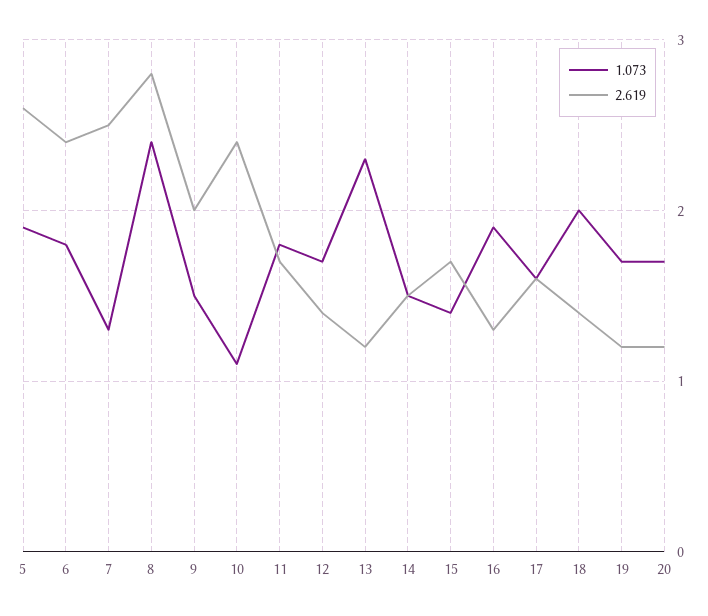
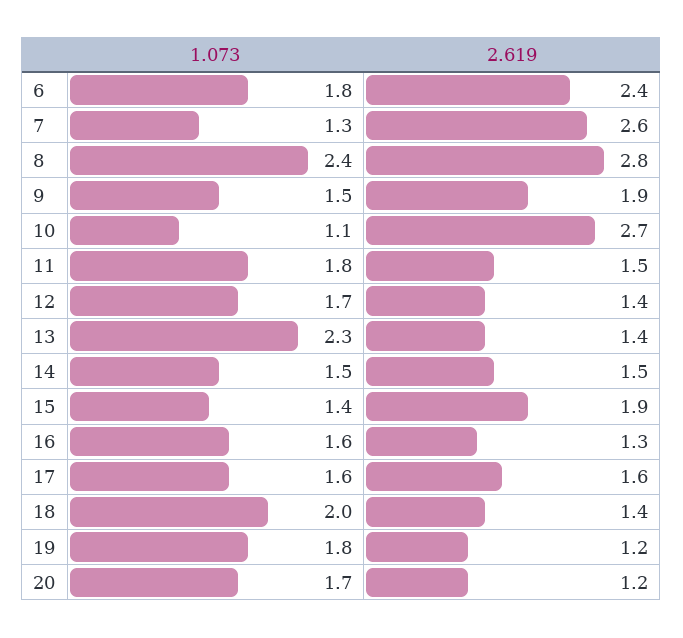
  {
    "1.073": {
-     "5": 1.9,
      "6": 1.8,
      "7": 1.3,
      "8": 2.4,
      "9": 1.5,
      "10": 1.1,
      "11": 1.8,
      "12": 1.7,
      "13": 2.3,
      "14": 1.5,
      "15": 1.4,
-     "16": 1.9,
+     "16": 1.6,
      "17": 1.6,
      "18": 2,
-     "19": 1.7,
+     "19": 1.8,
      "20": 1.7
    },
    "2.619": {
-     "5": 2.6,
      "6": 2.4,
-     "7": 2.5,
+     "7": 2.6,
      "8": 2.8,
-     "9": 2,
+     "9": 1.9,
-     "10": 2.4,
+     "10": 2.7,
-     "11": 1.7,
+     "11": 1.5,
      "12": 1.4,
-     "13": 1.2,
+     "13": 1.4,
      "14": 1.5,
-     "15": 1.7,
+     "15": 1.9,
      "16": 1.3,
      "17": 1.6,
      "18": 1.4,
      "19": 1.2,
      "20": 1.2
    }
  }

